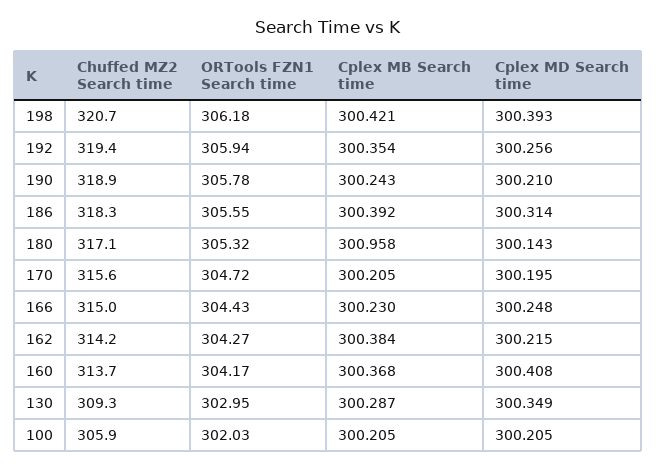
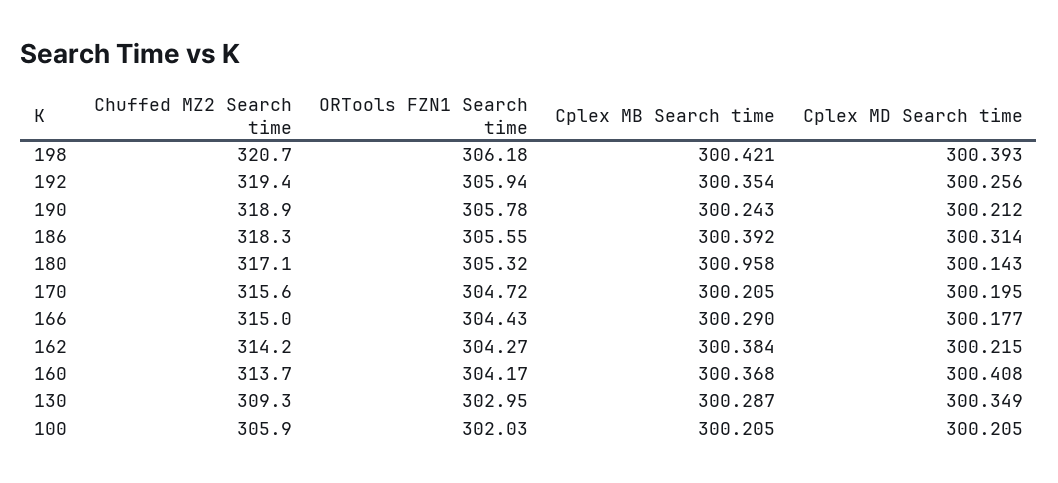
  {
    "Chuffed MZ2 Search time": {
      "198": 320.7,
      "192": 319.4,
      "190": 318.9,
      "186": 318.3,
      "180": 317.1,
      "170": 315.6,
      "166": 315,
      "162": 314.2,
      "160": 313.7,
      "130": 309.3,
      "100": 305.9
    },
    "ORTools FZN1 Search time": {
      "198": 306.18,
      "192": 305.94,
      "190": 305.78,
      "186": 305.55,
      "180": 305.32,
      "170": 304.72,
      "166": 304.43,
      "162": 304.27,
      "160": 304.17,
      "130": 302.95,
      "100": 302.03
    },
    "Cplex MB Search time": {
      "198": 300.421,
      "192": 300.354,
      "190": 300.243,
      "186": 300.392,
      "180": 300.958,
      "170": 300.205,
-     "166": 300.23,
+     "166": 300.29,
      "162": 300.384,
      "160": 300.368,
      "130": 300.287,
      "100": 300.205
    },
    "Cplex MD Search time": {
      "198": 300.393,
      "192": 300.256,
-     "190": 300.21,
+     "190": 300.212,
      "186": 300.314,
      "180": 300.143,
      "170": 300.195,
-     "166": 300.248,
+     "166": 300.177,
      "162": 300.215,
      "160": 300.408,
      "130": 300.349,
      "100": 300.205
    }
  }

